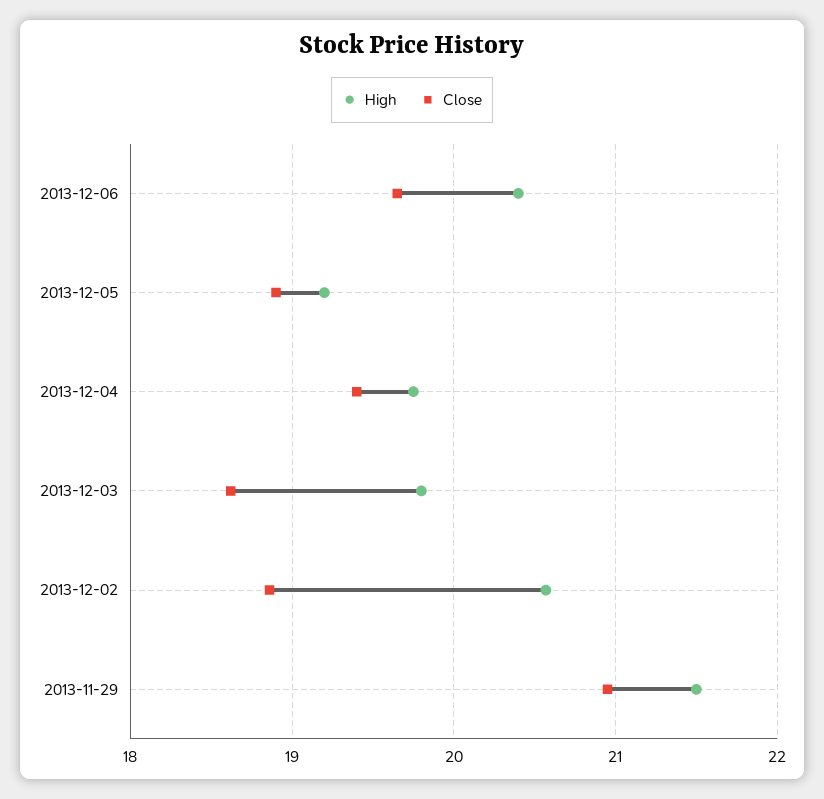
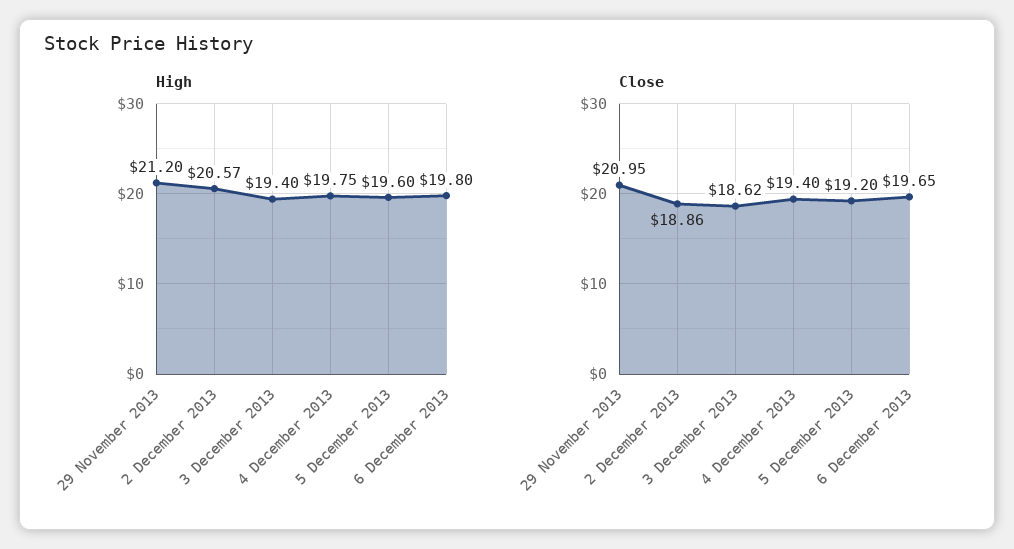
  {
    "High": {
-     "2013-12-06": 20.4,
+     "2013-12-06": 19.8,
-     "2013-12-05": 19.2,
+     "2013-12-05": 19.6,
      "2013-12-04": 19.75,
-     "2013-12-03": 19.8,
+     "2013-12-03": 19.4,
      "2013-12-02": 20.57,
-     "2013-11-29": 21.5
+     "2013-11-29": 21.2
    },
    "Close": {
      "2013-12-06": 19.65,
-     "2013-12-05": 18.9,
+     "2013-12-05": 19.2,
      "2013-12-04": 19.4,
      "2013-12-03": 18.62,
      "2013-12-02": 18.86,
      "2013-11-29": 20.95
    }
  }

